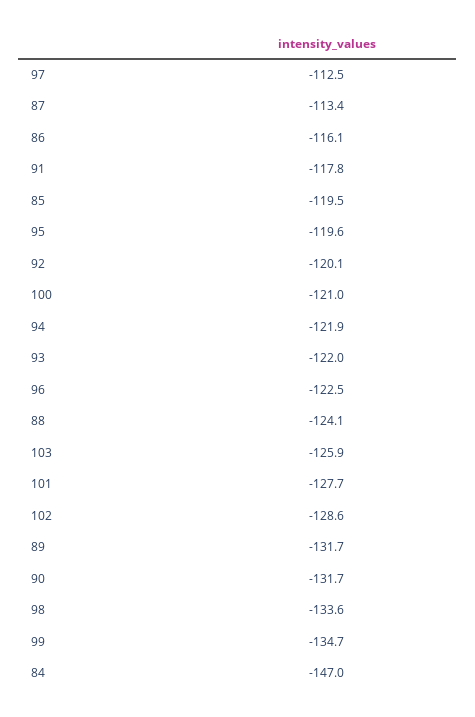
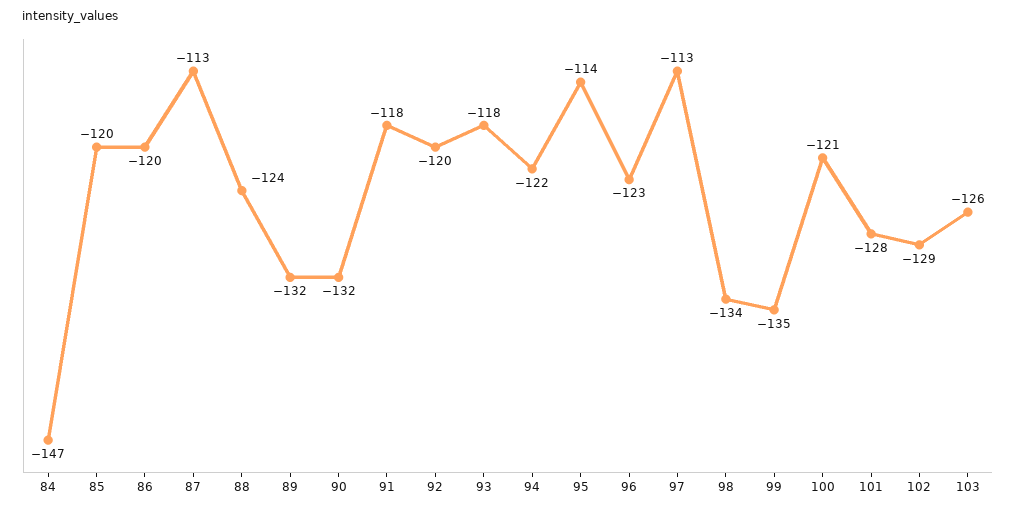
  {
    "97": -112.5,
    "87": -113.4,
-   "86": -116.1,
+   "86": -120,
    "91": -117.8,
    "85": -119.5,
-   "95": -119.6,
+   "95": -114,
    "92": -120.1,
    "100": -121,
    "94": -121.9,
-   "93": -122,
+   "93": -118,
    "96": -122.5,
    "88": -124.1,
    "103": -125.9,
    "101": -127.7,
    "102": -128.6,
    "89": -131.7,
    "90": -131.7,
    "98": -133.6,
    "99": -134.7,
    "84": -147
  }

